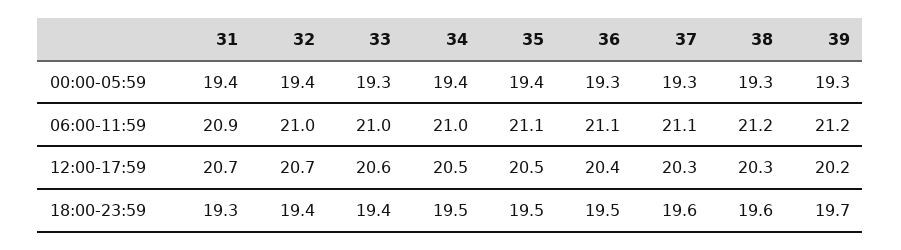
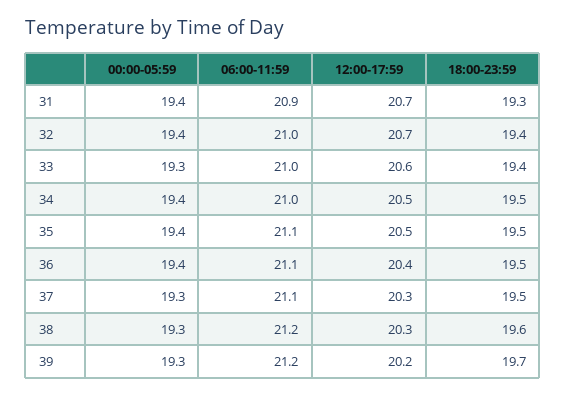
  {
    "31": {
      "00:00-05:59": 19.4,
      "06:00-11:59": 20.9,
      "12:00-17:59": 20.7,
      "18:00-23:59": 19.3
    },
    "32": {
      "00:00-05:59": 19.4,
      "06:00-11:59": 21,
      "12:00-17:59": 20.7,
      "18:00-23:59": 19.4
    },
    "33": {
      "00:00-05:59": 19.3,
      "06:00-11:59": 21,
      "12:00-17:59": 20.6,
      "18:00-23:59": 19.4
    },
    "34": {
      "00:00-05:59": 19.4,
      "06:00-11:59": 21,
      "12:00-17:59": 20.5,
      "18:00-23:59": 19.5
    },
    "35": {
      "00:00-05:59": 19.4,
      "06:00-11:59": 21.1,
      "12:00-17:59": 20.5,
      "18:00-23:59": 19.5
    },
    "36": {
-     "00:00-05:59": 19.3,
+     "00:00-05:59": 19.4,
      "06:00-11:59": 21.1,
      "12:00-17:59": 20.4,
      "18:00-23:59": 19.5
    },
    "37": {
      "00:00-05:59": 19.3,
      "06:00-11:59": 21.1,
      "12:00-17:59": 20.3,
-     "18:00-23:59": 19.6
+     "18:00-23:59": 19.5
    },
    "38": {
      "00:00-05:59": 19.3,
      "06:00-11:59": 21.2,
      "12:00-17:59": 20.3,
      "18:00-23:59": 19.6
    },
    "39": {
      "00:00-05:59": 19.3,
      "06:00-11:59": 21.2,
      "12:00-17:59": 20.2,
      "18:00-23:59": 19.7
    }
  }

